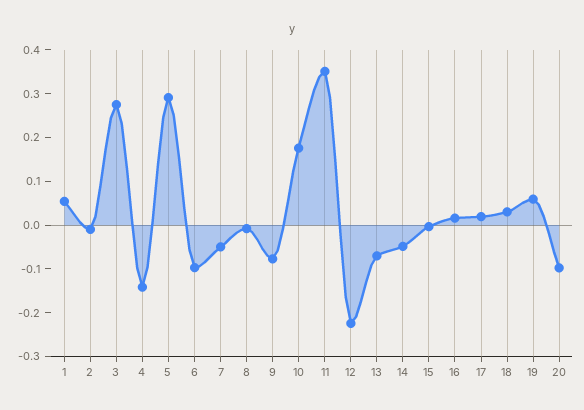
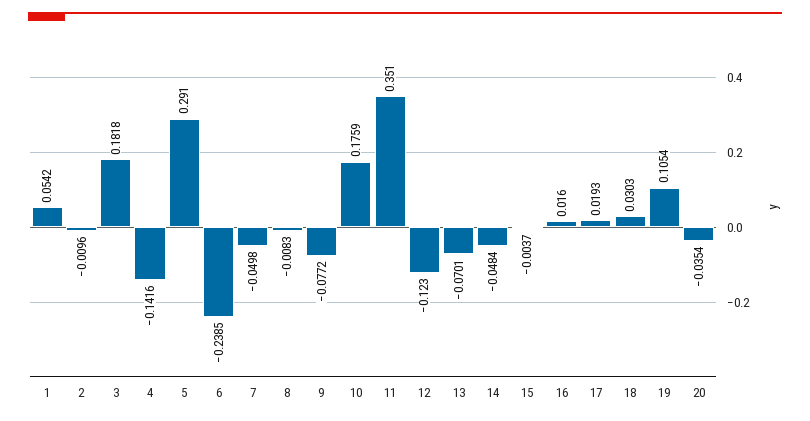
  {
    "1": 0.0542,
    "2": -0.0096,
-   "3": 0.28,
+   "3": 0.1818,
    "4": -0.1416,
    "5": 0.291,
-   "6": -0.1,
+   "6": -0.2385,
    "7": -0.0498,
    "8": -0.0083,
    "9": -0.0772,
    "10": 0.1759,
    "11": 0.351,
-   "12": -0.22,
+   "12": -0.123,
    "13": -0.0701,
    "14": -0.0484,
    "15": -0.0037,
    "16": 0.016,
    "17": 0.0193,
    "18": 0.0303,
-   "19": 0.06,
+   "19": 0.1054,
-   "20": -0.1
+   "20": -0.0354
  }

